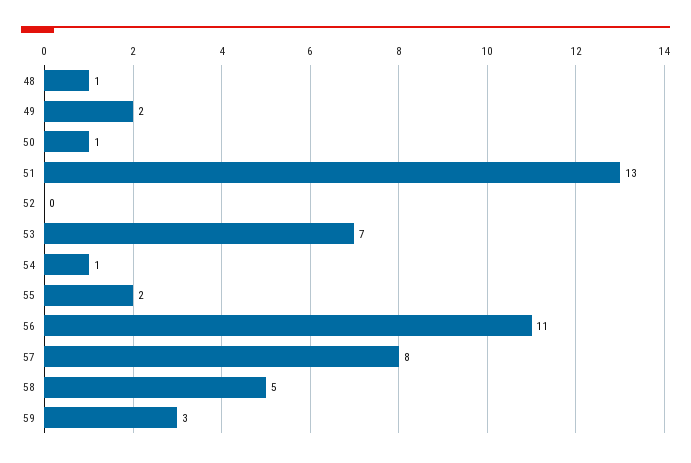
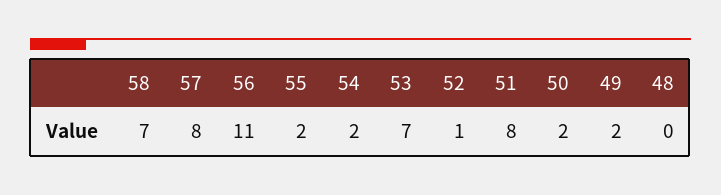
  {
-   "48": 1,
+   "48": 0,
    "49": 2,
-   "50": 1,
+   "50": 2,
-   "51": 13,
+   "51": 8,
-   "52": 0,
+   "52": 1,
    "53": 7,
-   "54": 1,
+   "54": 2,
    "55": 2,
    "56": 11,
    "57": 8,
-   "58": 5,
+   "58": 7
-   "59": 3
  }

